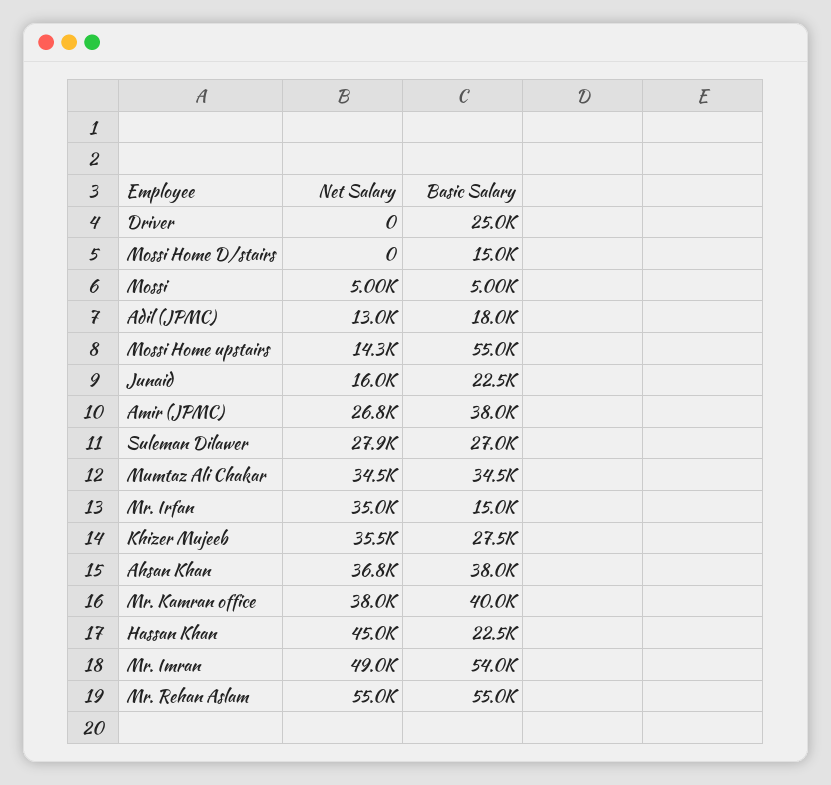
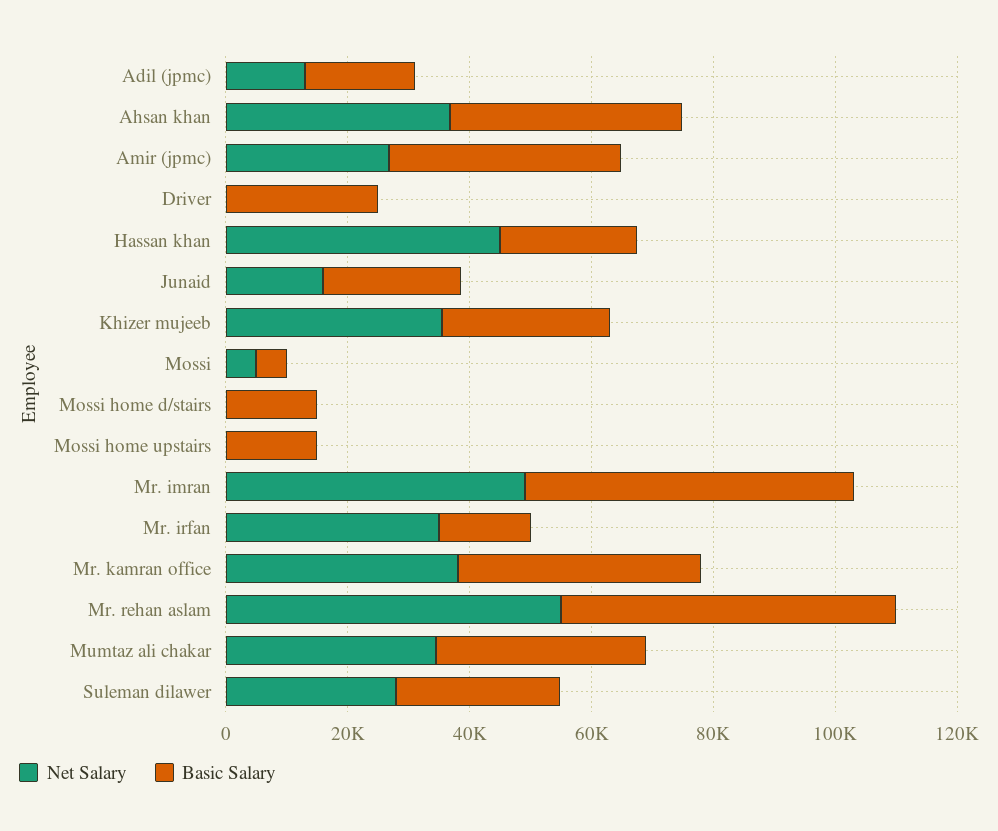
  {
    "Net Salary": {
      "Driver": 0,
      "Mossi Home D/stairs": 0,
      "Mossi": 5000,
      "Adil (JPMC)": 13000,
-     "Mossi Home upstairs": 14300,
+     "Mossi Home upstairs": 0,
      "Junaid": 16000,
      "Amir (JPMC)": 26800,
      "Suleman Dilawer": 27900,
      "Mumtaz Ali Chakar": 34500,
      "Mr. Irfan": 35000,
      "Khizer Mujeeb": 35500,
      "Ahsan Khan": 36800,
      "Mr. Kamran office": 38000,
      "Hassan Khan": 45000,
      "Mr. Imran": 49000,
      "Mr. Rehan Aslam": 55000
    },
    "Basic Salary": {
      "Driver": 25000,
      "Mossi Home D/stairs": 15000,
      "Mossi": 5000,
      "Adil (JPMC)": 18000,
-     "Mossi Home upstairs": 55000,
+     "Mossi Home upstairs": 15000,
      "Junaid": 22500,
      "Amir (JPMC)": 38000,
      "Suleman Dilawer": 27000,
      "Mumtaz Ali Chakar": 34500,
      "Mr. Irfan": 15000,
      "Khizer Mujeeb": 27500,
      "Ahsan Khan": 38000,
      "Mr. Kamran office": 40000,
      "Hassan Khan": 22500,
      "Mr. Imran": 54000,
      "Mr. Rehan Aslam": 55000
    }
  }

